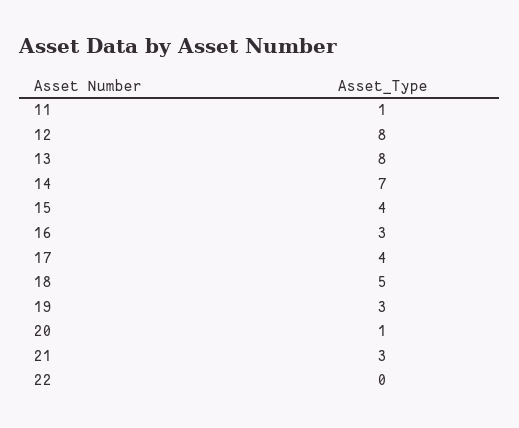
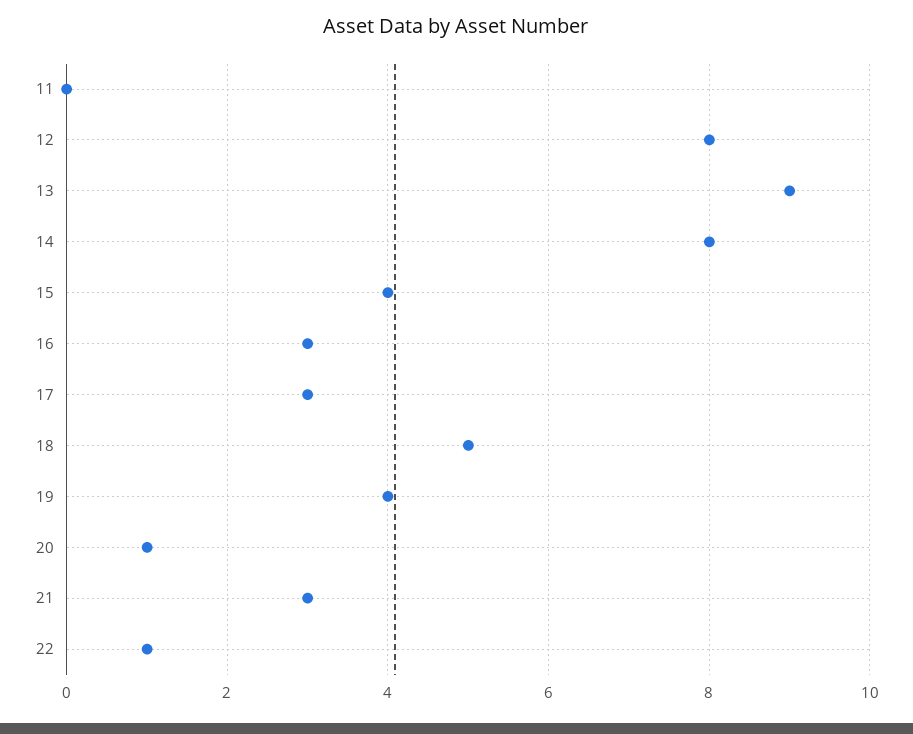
  {
-   "11": 1,
+   "11": 0,
    "12": 8,
-   "13": 8,
+   "13": 9,
-   "14": 7,
+   "14": 8,
    "15": 4,
    "16": 3,
-   "17": 4,
+   "17": 3,
    "18": 5,
-   "19": 3,
+   "19": 4,
    "20": 1,
    "21": 3,
-   "22": 0
+   "22": 1
  }

